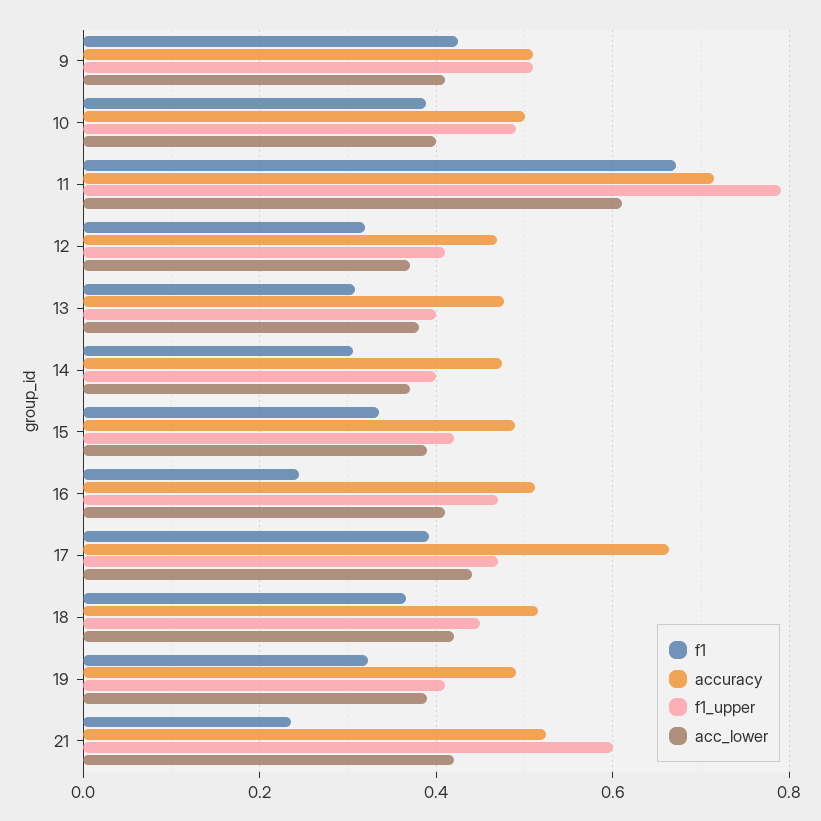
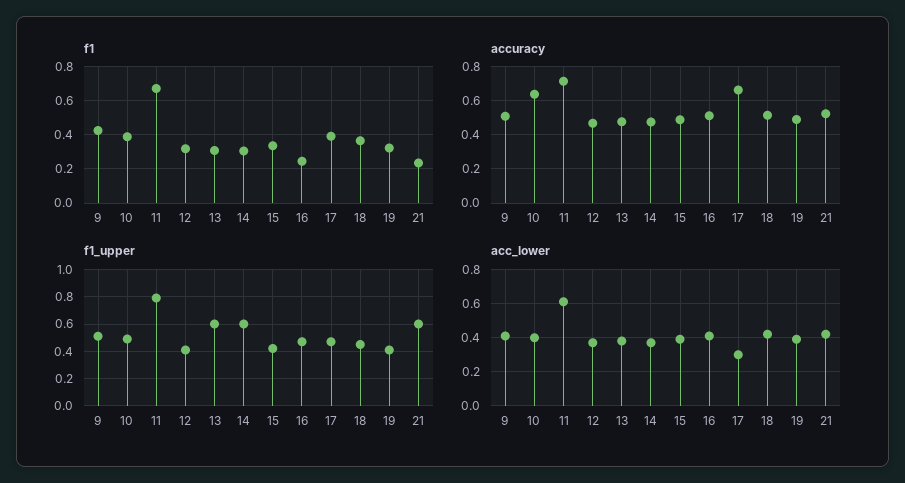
  {
    "f1": {
      "9": 0.42,
      "10": 0.38,
      "11": 0.68,
      "12": 0.32,
      "13": 0.3,
      "14": 0.3,
      "15": 0.34,
      "16": 0.24,
      "17": 0.4,
      "18": 0.36,
      "19": 0.32,
      "21": 0.24
    },
    "accuracy": {
      "9": 0.5,
-     "10": 0.5,
+     "10": 0.65,
      "11": 0.72,
      "12": 0.46,
      "13": 0.48,
      "14": 0.48,
      "15": 0.48,
      "16": 0.52,
      "17": 0.66,
      "18": 0.52,
      "19": 0.5,
      "21": 0.52
    },
    "f1_upper": {
      "9": 0.52,
      "10": 0.5,
      "11": 0.8,
      "12": 0.42,
-     "13": 0.4,
+     "13": 0.6,
-     "14": 0.4,
+     "14": 0.6,
      "15": 0.42,
      "16": 0.48,
      "17": 0.48,
      "18": 0.46,
      "19": 0.42,
      "21": 0.6
    },
    "acc_lower": {
      "9": 0.42,
      "10": 0.4,
      "11": 0.62,
      "12": 0.38,
      "13": 0.38,
      "14": 0.38,
      "15": 0.4,
      "16": 0.42,
-     "17": 0.44,
+     "17": 0.3,
      "18": 0.42,
      "19": 0.4,
      "21": 0.42
    }
  }

